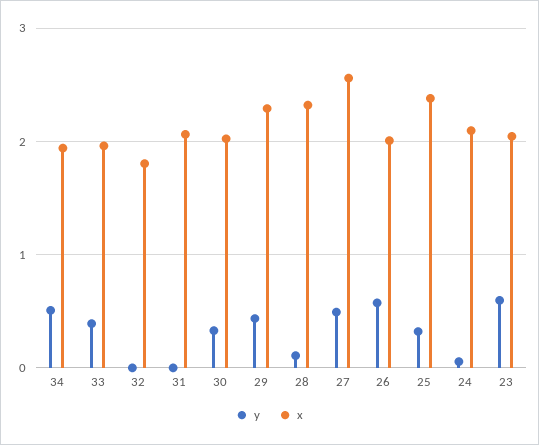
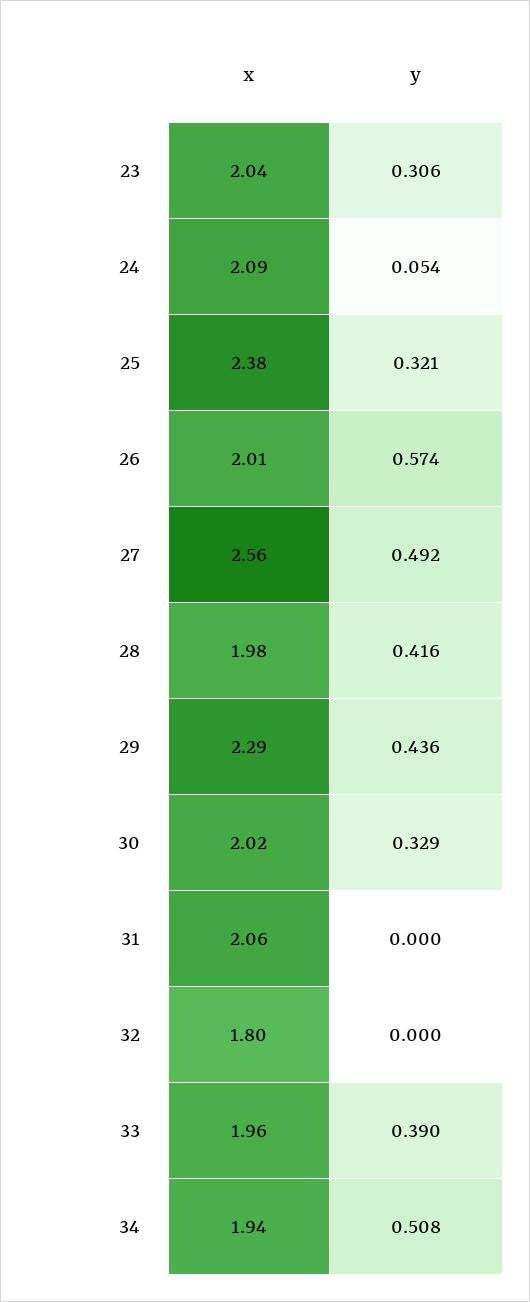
  {
    "y": {
      "34": 0.508,
      "33": 0.39,
      "32": 0,
      "31": 0,
      "30": 0.329,
      "29": 0.436,
-     "28": 0.1,
+     "28": 0.416,
      "27": 0.492,
      "26": 0.574,
      "25": 0.321,
      "24": 0.054,
-     "23": 0.6
+     "23": 0.306
    },
    "x": {
      "34": 1.94,
      "33": 1.96,
      "32": 1.8,
      "31": 2.06,
      "30": 2.02,
      "29": 2.29,
-     "28": 2.3,
+     "28": 1.98,
      "27": 2.56,
      "26": 2.01,
      "25": 2.38,
      "24": 2.09,
      "23": 2.04
    }
  }

